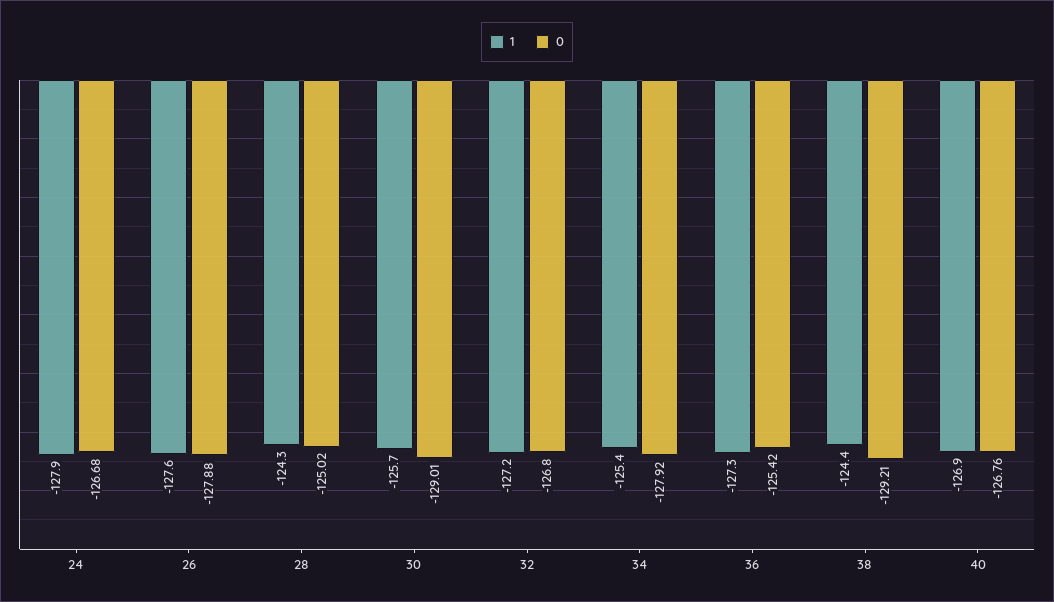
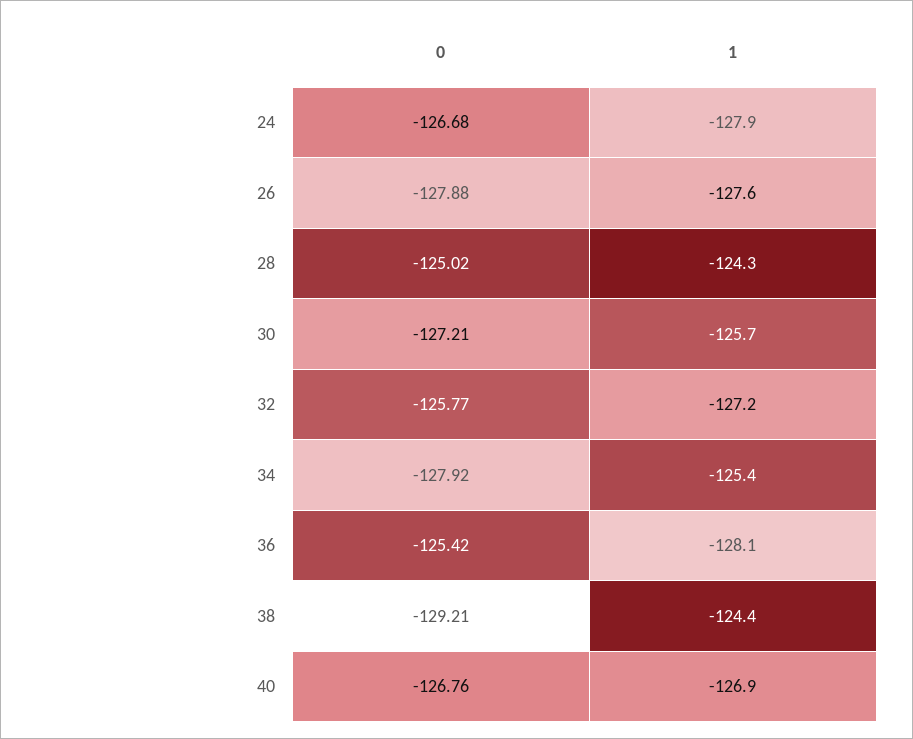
  {
    "1": {
      "24": -127.9,
      "26": -127.6,
      "28": -124.3,
      "30": -125.7,
      "32": -127.2,
      "34": -125.4,
-     "36": -127.3,
+     "36": -128.1,
      "38": -124.4,
      "40": -126.9
    },
    "0": {
      "24": -126.68,
      "26": -127.88,
      "28": -125.02,
-     "30": -129.01,
+     "30": -127.21,
-     "32": -126.8,
+     "32": -125.77,
      "34": -127.92,
      "36": -125.42,
      "38": -129.21,
      "40": -126.76
    }
  }

